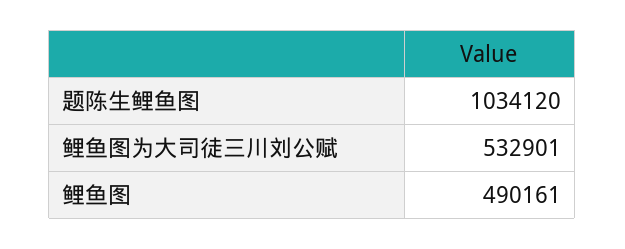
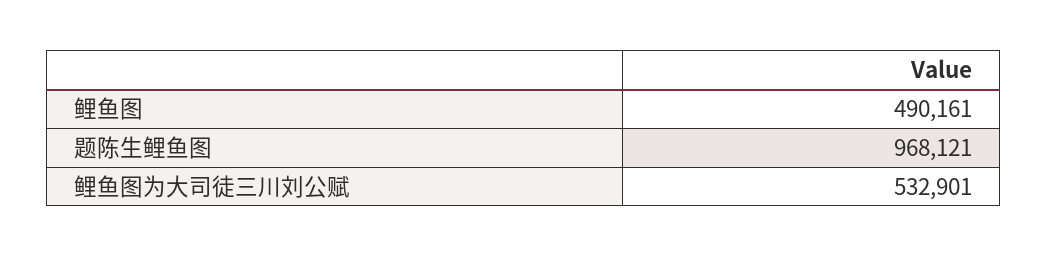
  {
-   "题陈生鲤鱼图": 1034120,
+   "题陈生鲤鱼图": 968121,
    "鲤鱼图为大司徒三川刘公赋": 532901,
    "鲤鱼图": 490161
  }

